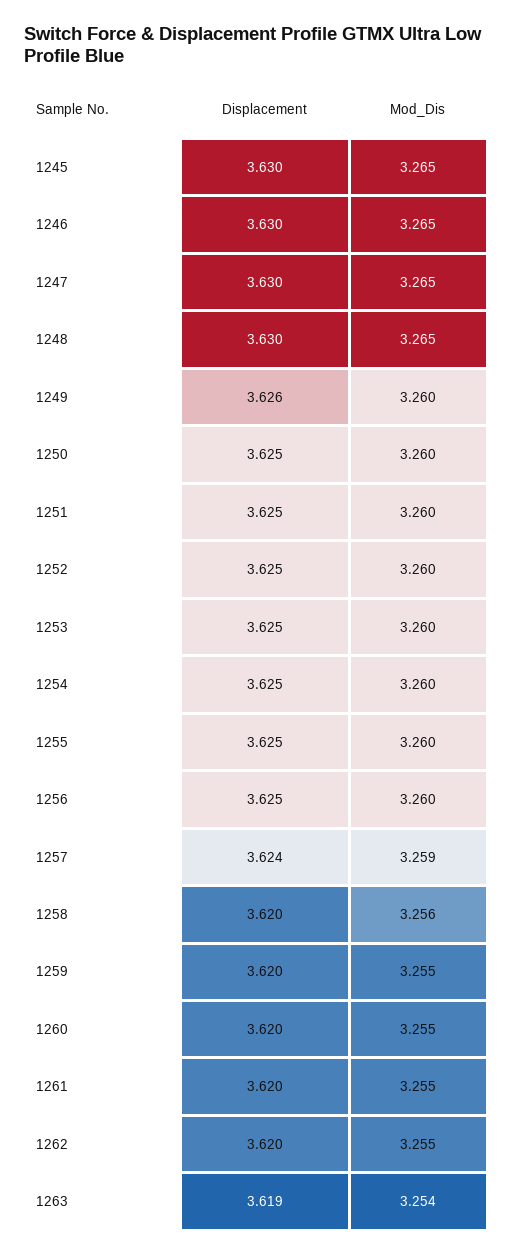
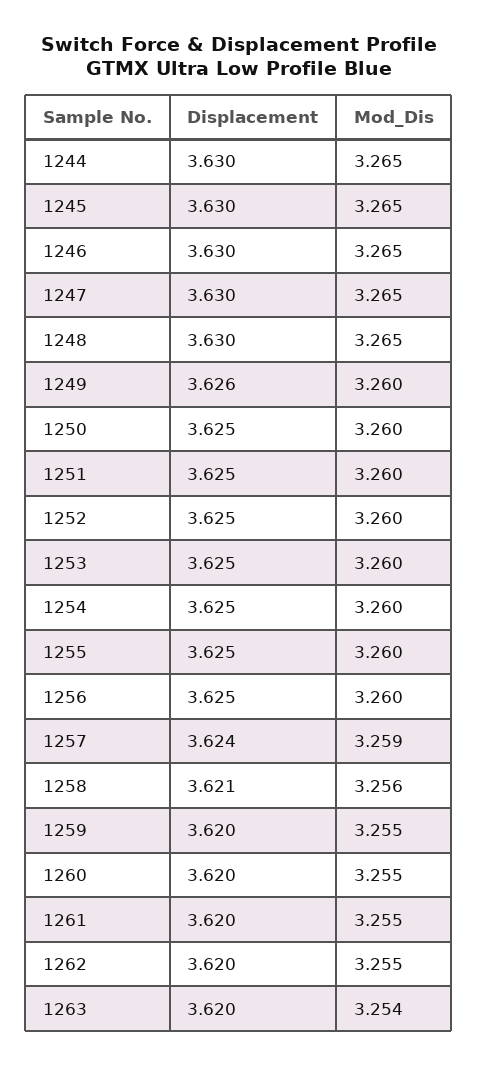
  {
    "Displacement": {
      "1245": 3.63,
      "1246": 3.63,
      "1247": 3.63,
      "1248": 3.63,
      "1249": 3.626,
      "1250": 3.625,
      "1251": 3.625,
      "1252": 3.625,
      "1253": 3.625,
      "1254": 3.625,
      "1255": 3.625,
      "1256": 3.625,
      "1257": 3.624,
-     "1258": 3.62,
+     "1258": 3.621,
      "1259": 3.62,
      "1260": 3.62,
      "1261": 3.62,
      "1262": 3.62,
-     "1263": 3.619
+     "1263": 3.62,
+     "1244": 3.63
    },
    "Mod_Dis": {
      "1245": 3.265,
      "1246": 3.265,
      "1247": 3.265,
      "1248": 3.265,
      "1249": 3.26,
      "1250": 3.26,
      "1251": 3.26,
      "1252": 3.26,
      "1253": 3.26,
      "1254": 3.26,
      "1255": 3.26,
      "1256": 3.26,
      "1257": 3.259,
      "1258": 3.256,
      "1259": 3.255,
      "1260": 3.255,
      "1261": 3.255,
      "1262": 3.255,
-     "1263": 3.254
+     "1263": 3.254,
+     "1244": 3.265
    }
  }

